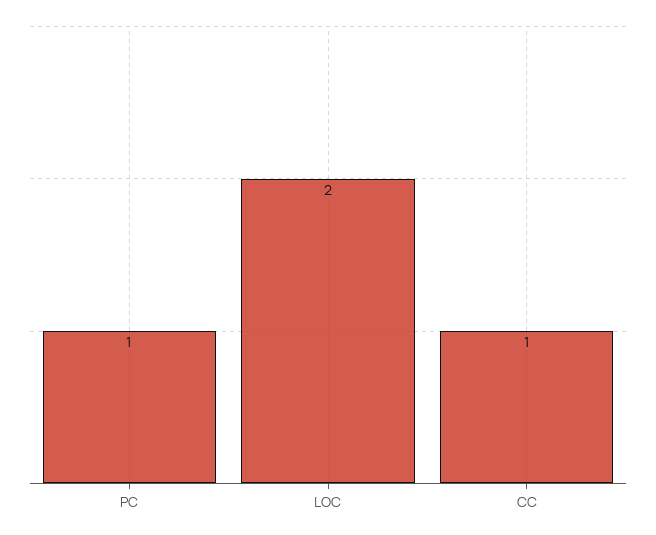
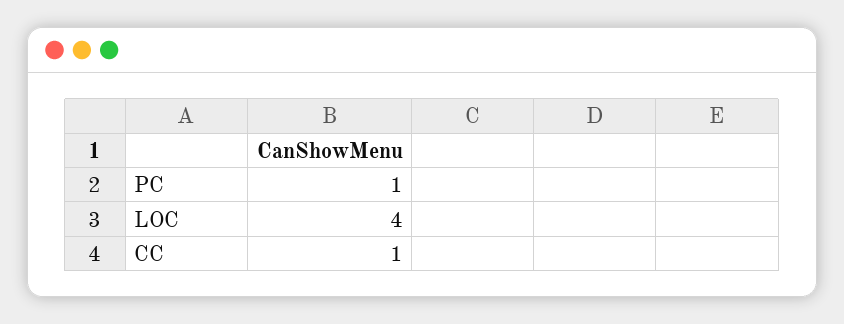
  {
    "PC": 1,
-   "LOC": 2,
+   "LOC": 4,
    "CC": 1
  }

